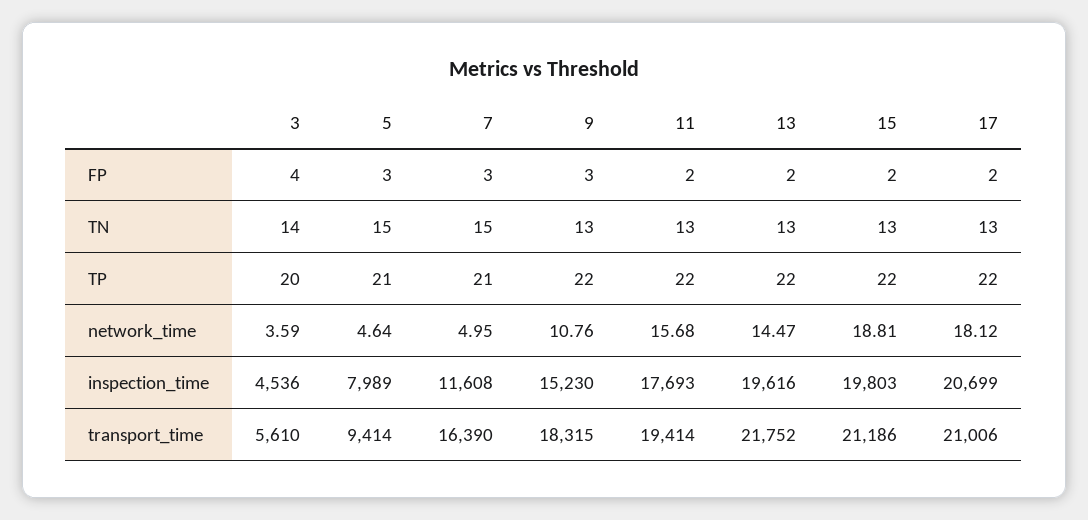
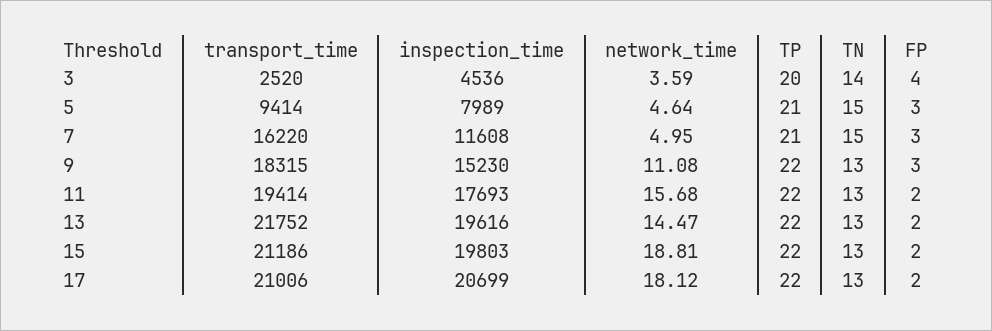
  {
    "3": {
      "FP": 4,
      "TN": 14,
      "TP": 20,
      "network_time": 3.59,
      "inspection_time": 4536,
-     "transport_time": 5610
+     "transport_time": 2520
    },
    "5": {
      "FP": 3,
      "TN": 15,
      "TP": 21,
      "network_time": 4.64,
      "inspection_time": 7989,
      "transport_time": 9414
    },
    "7": {
      "FP": 3,
      "TN": 15,
      "TP": 21,
      "network_time": 4.95,
      "inspection_time": 11608,
-     "transport_time": 16390
+     "transport_time": 16220
    },
    "9": {
      "FP": 3,
      "TN": 13,
      "TP": 22,
-     "network_time": 10.76,
+     "network_time": 11.08,
      "inspection_time": 15230,
      "transport_time": 18315
    },
    "11": {
      "FP": 2,
      "TN": 13,
      "TP": 22,
      "network_time": 15.68,
      "inspection_time": 17693,
      "transport_time": 19414
    },
    "13": {
      "FP": 2,
      "TN": 13,
      "TP": 22,
      "network_time": 14.47,
      "inspection_time": 19616,
      "transport_time": 21752
    },
    "15": {
      "FP": 2,
      "TN": 13,
      "TP": 22,
      "network_time": 18.81,
      "inspection_time": 19803,
      "transport_time": 21186
    },
    "17": {
      "FP": 2,
      "TN": 13,
      "TP": 22,
      "network_time": 18.12,
      "inspection_time": 20699,
      "transport_time": 21006
    }
  }

